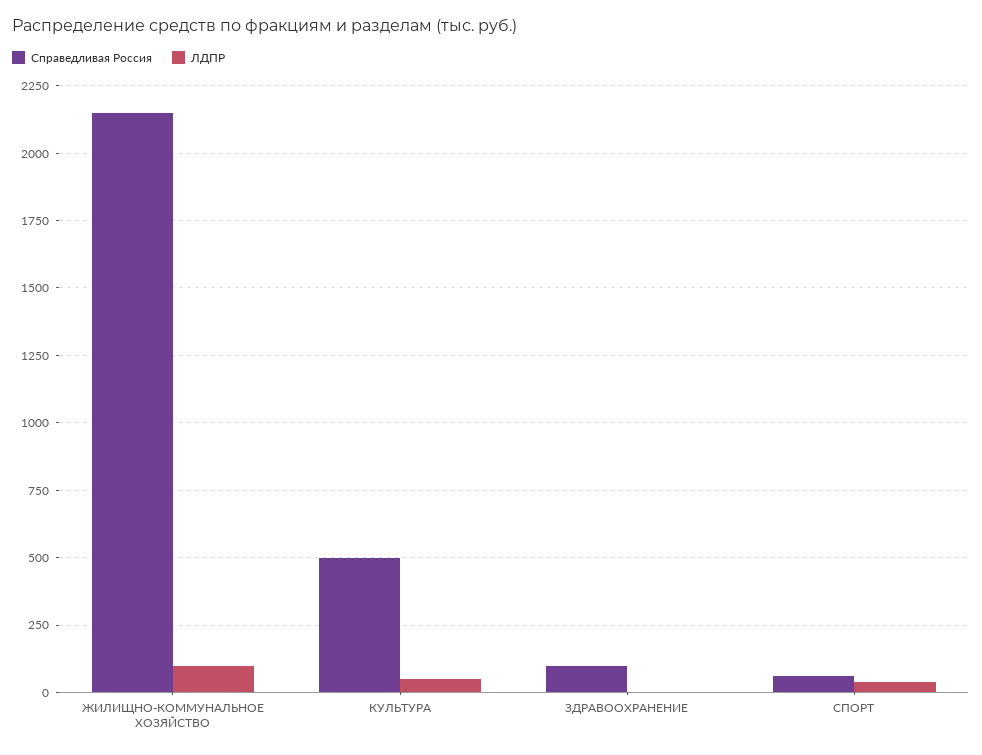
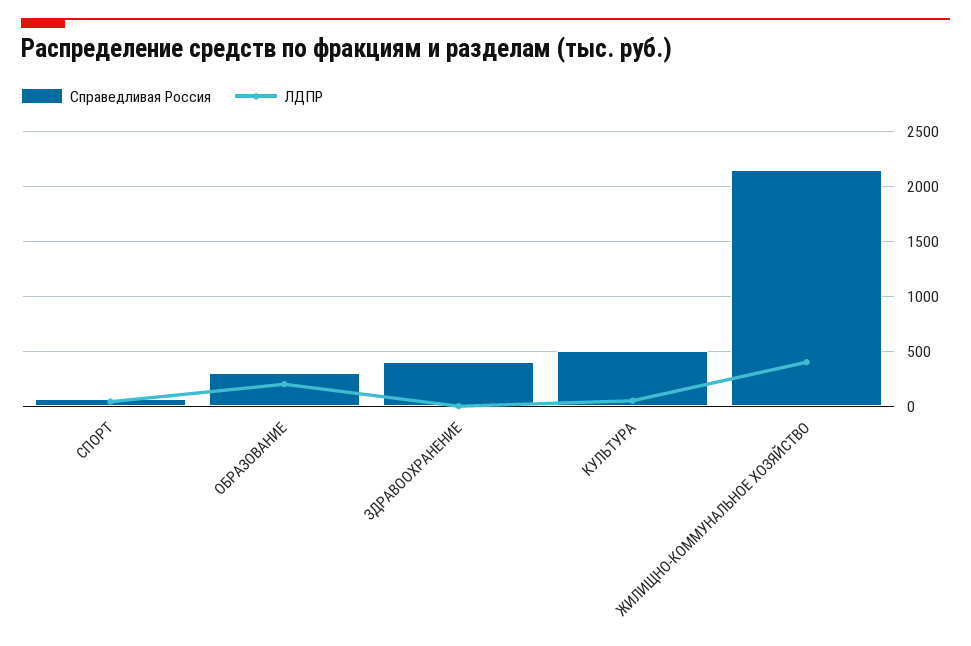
  {
    "Справедливая Россия": {
      "ЖИЛИЩНО-КОММУНАЛЬНОЕ ХОЗЯЙСТВО": 2150,
      "КУЛЬТУРА": 500,
-     "ЗДРАВООХРАНЕНИЕ": 100,
+     "ЗДРАВООХРАНЕНИЕ": 400,
-     "СПОРТ": 50
+     "СПОРТ": 50,
+     "ОБРАЗОВАНИЕ": 300
    },
    "ЛДПР": {
-     "ЖИЛИЩНО-КОММУНАЛЬНОЕ ХОЗЯЙСТВО": 100,
+     "ЖИЛИЩНО-КОММУНАЛЬНОЕ ХОЗЯЙСТВО": 400,
      "КУЛЬТУРА": 50,
      "ЗДРАВООХРАНЕНИЕ": 0,
-     "СПОРТ": 50
+     "СПОРТ": 50,
+     "ОБРАЗОВАНИЕ": 200
    }
  }

